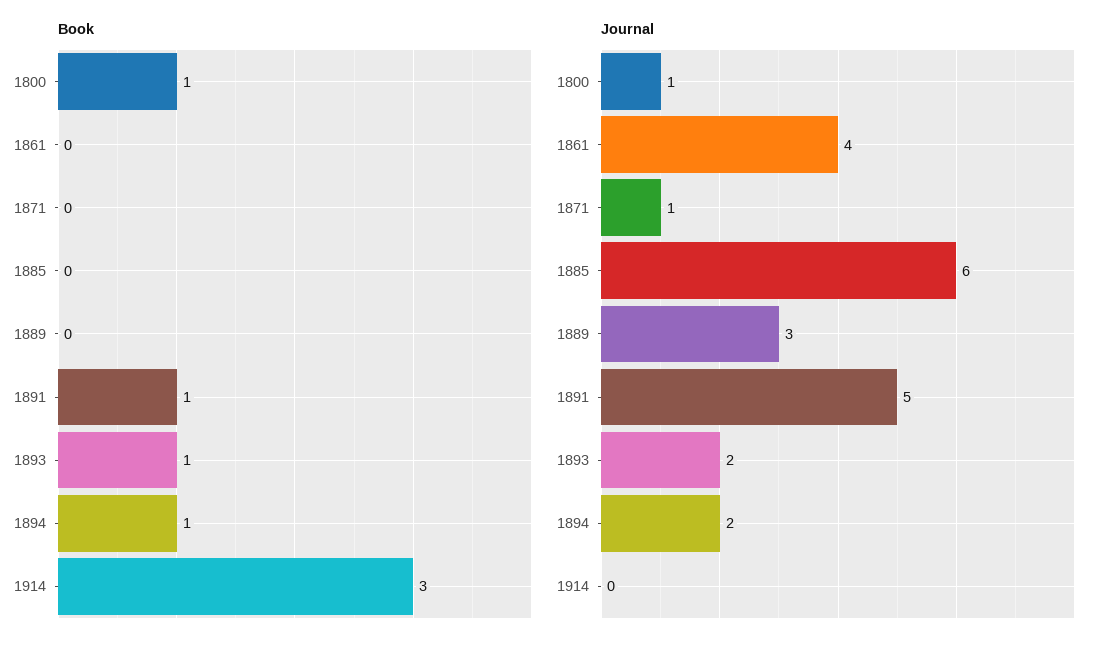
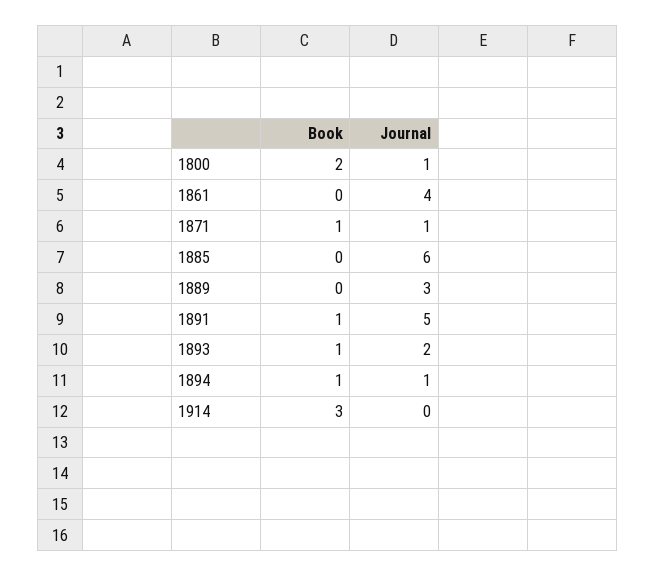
  {
    "Book": {
-     "1800": 1,
+     "1800": 2,
      "1861": 0,
-     "1871": 0,
+     "1871": 1,
      "1885": 0,
      "1889": 0,
      "1891": 1,
      "1893": 1,
      "1894": 1,
      "1914": 3
    },
    "Journal": {
      "1800": 1,
      "1861": 4,
      "1871": 1,
      "1885": 6,
      "1889": 3,
      "1891": 5,
      "1893": 2,
-     "1894": 2,
+     "1894": 1,
      "1914": 0
    }
  }

